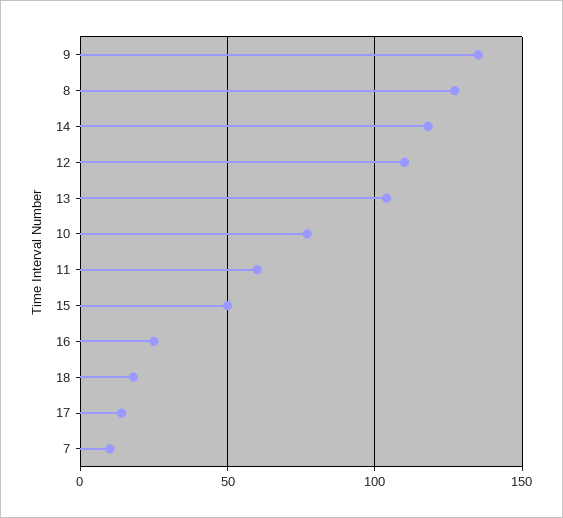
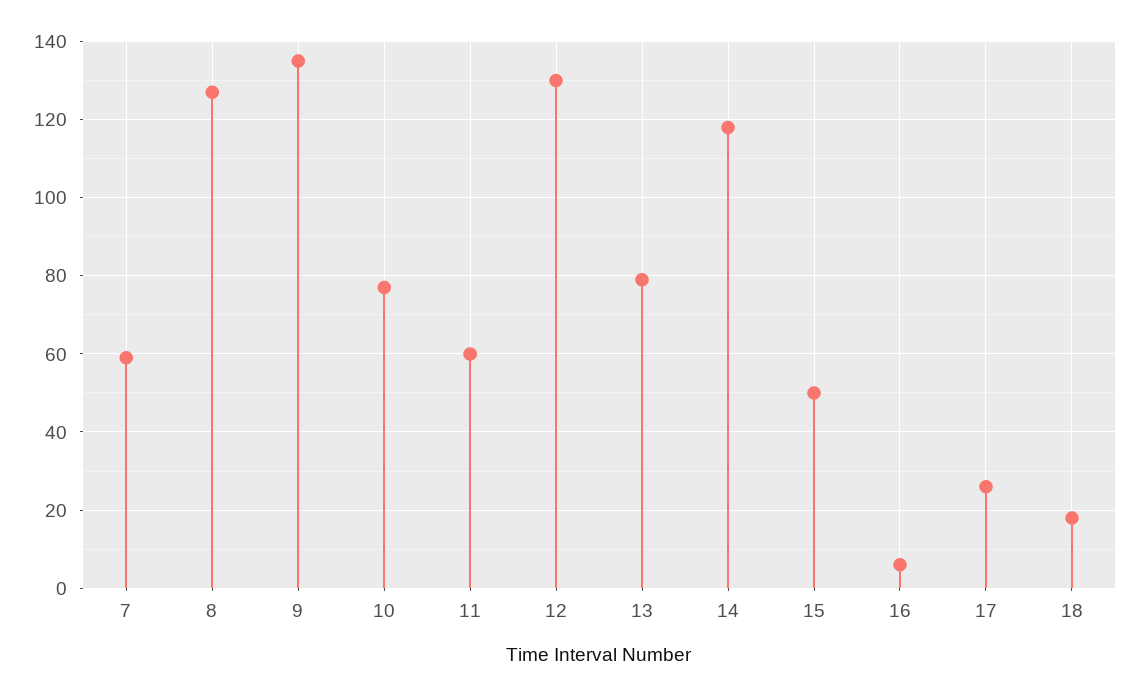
  {
    "9": 135,
    "8": 125,
    "14": 120,
-   "12": 110,
+   "12": 130,
-   "13": 105,
+   "13": 80,
    "10": 75,
    "11": 60,
    "15": 50,
-   "16": 25,
+   "16": 5,
    "18": 20,
-   "17": 15,
+   "17": 25,
-   "7": 10
+   "7": 60
  }

